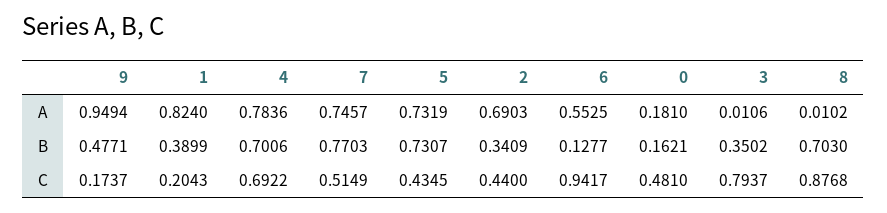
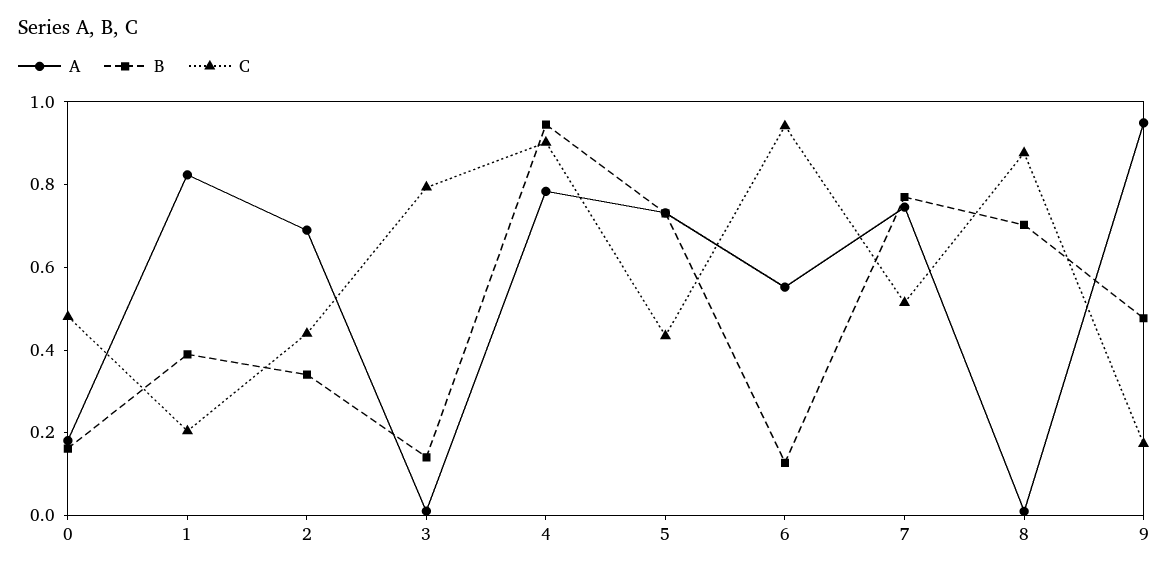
  {
    "A": {
      "9": 0.9494,
      "1": 0.824,
      "4": 0.7836,
      "7": 0.7457,
      "5": 0.7319,
      "2": 0.6903,
      "6": 0.5525,
      "0": 0.181,
      "3": 0.0106,
      "8": 0.0102
    },
    "B": {
      "9": 0.4771,
      "1": 0.3899,
-     "4": 0.7006,
+     "4": 0.95,
      "7": 0.7703,
      "5": 0.7307,
      "2": 0.3409,
      "6": 0.1277,
      "0": 0.1621,
-     "3": 0.3502,
+     "3": 0.15,
      "8": 0.703
    },
    "C": {
      "9": 0.1737,
      "1": 0.2043,
-     "4": 0.6922,
+     "4": 0.9,
      "7": 0.5149,
      "5": 0.4345,
      "2": 0.44,
      "6": 0.9417,
      "0": 0.481,
      "3": 0.7937,
      "8": 0.8768
    }
  }

